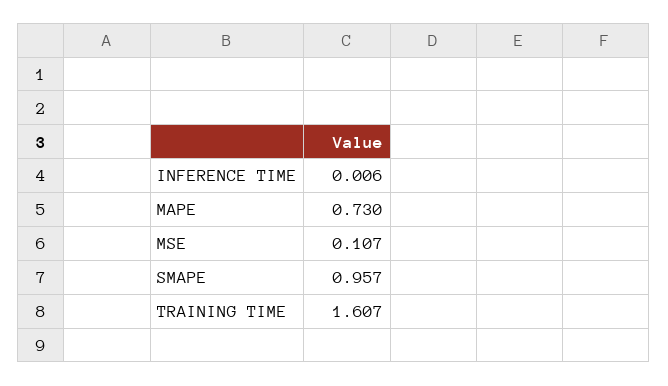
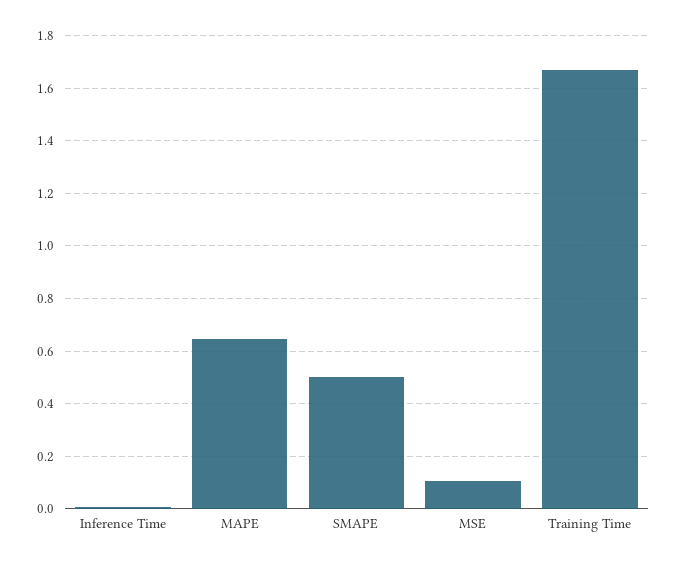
  {
    "INFERENCE TIME": 0.006,
-   "MAPE": 0.73,
+   "MAPE": 0.65,
    "MSE": 0.107,
-   "SMAPE": 0.957,
+   "SMAPE": 0.5,
-   "TRAINING TIME": 1.607
+   "TRAINING TIME": 1.675
  }

